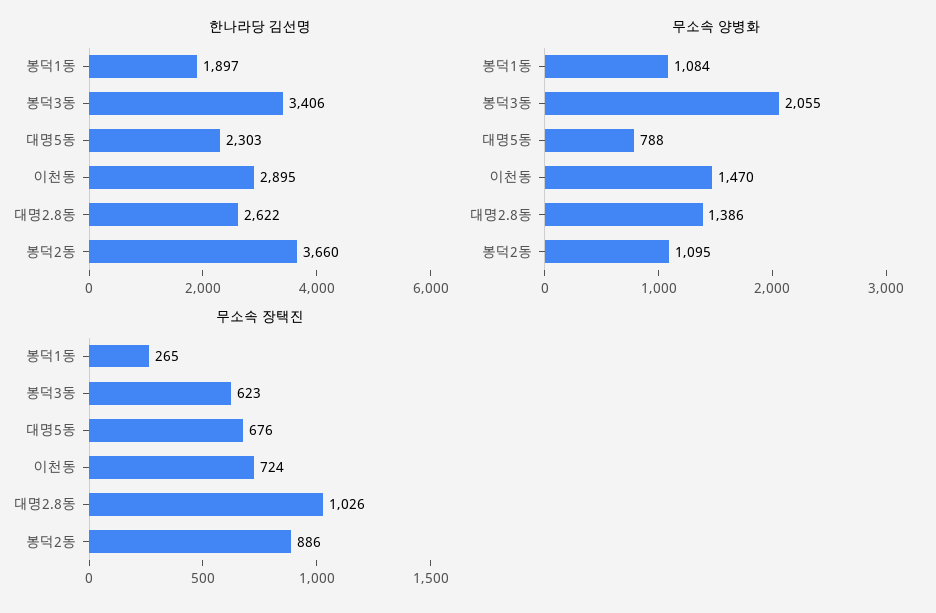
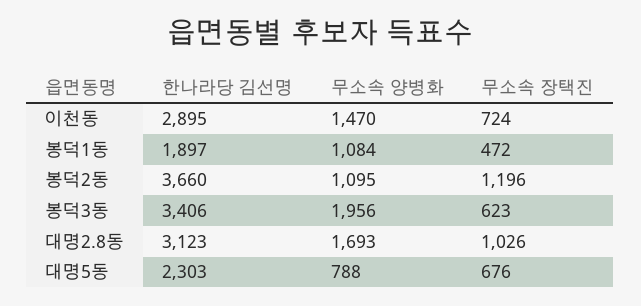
  {
    "한나라당 김선명": {
      "봉덕1동": 1897,
      "봉덕3동": 3406,
      "대명5동": 2303,
      "이천동": 2895,
-     "대명2.8동": 2622,
+     "대명2.8동": 3123,
      "봉덕2동": 3660
    },
    "무소속 양병화": {
      "봉덕1동": 1084,
-     "봉덕3동": 2055,
+     "봉덕3동": 1956,
      "대명5동": 788,
      "이천동": 1470,
-     "대명2.8동": 1386,
+     "대명2.8동": 1693,
      "봉덕2동": 1095
    },
    "무소속 장택진": {
-     "봉덕1동": 265,
+     "봉덕1동": 472,
      "봉덕3동": 623,
      "대명5동": 676,
      "이천동": 724,
      "대명2.8동": 1026,
-     "봉덕2동": 886
+     "봉덕2동": 1196
    }
  }

